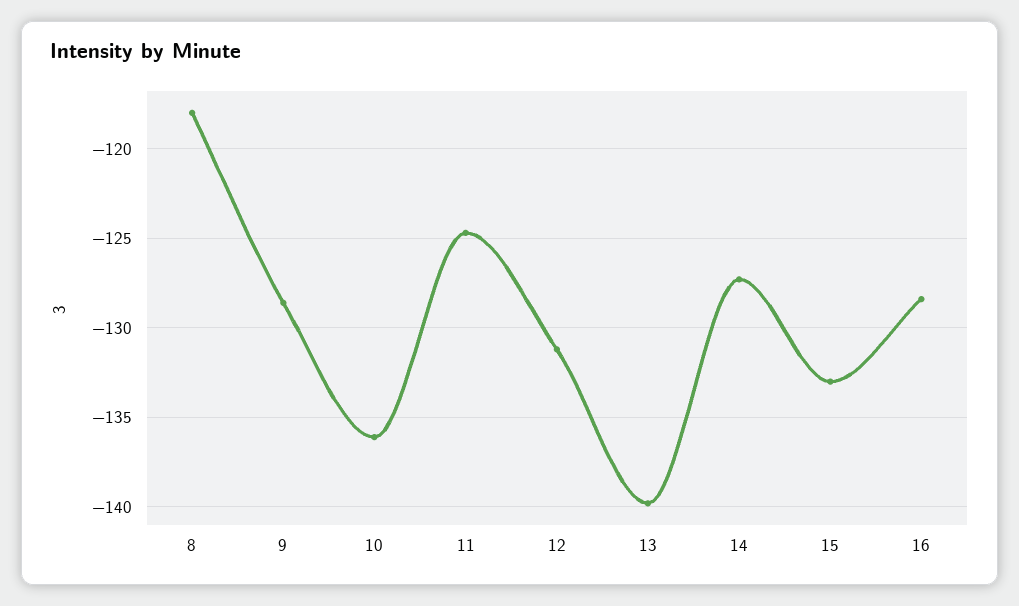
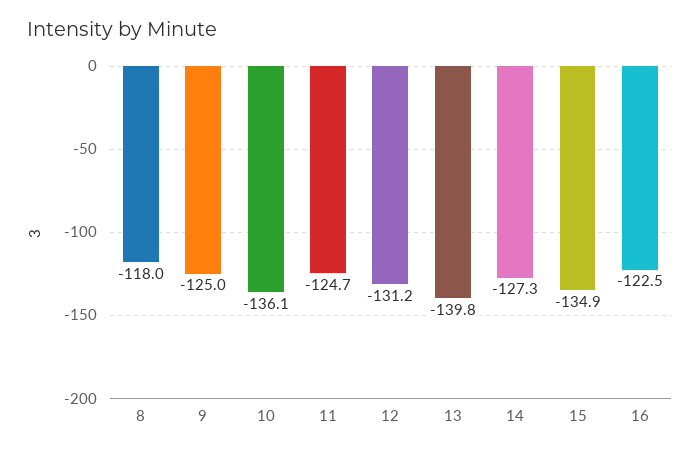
  {
    "8": -118,
-   "9": -128.5,
+   "9": -125,
    "10": -136.1,
    "11": -124.7,
    "12": -131.2,
    "13": -139.8,
    "14": -127.3,
-   "15": -133,
+   "15": -134.9,
-   "16": -128.5
+   "16": -122.5
  }

